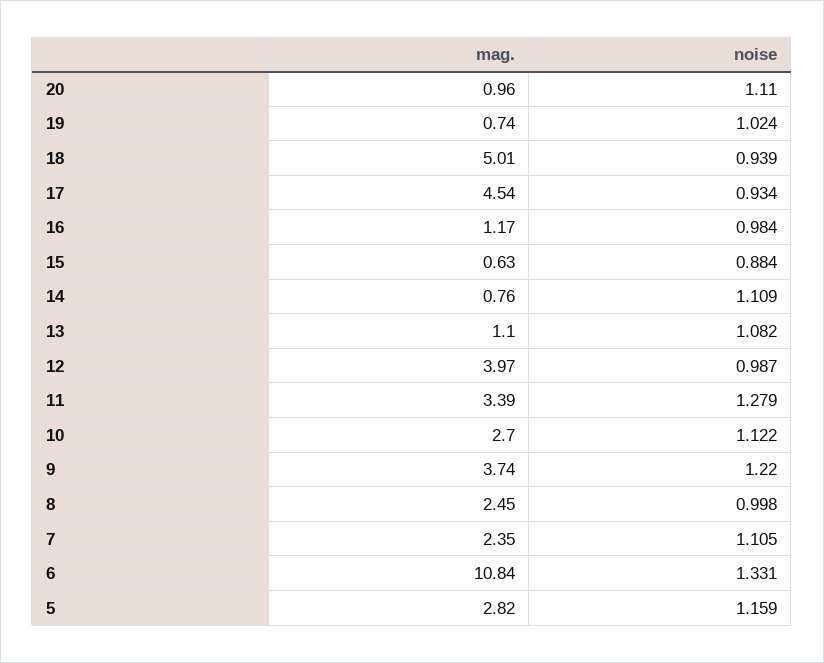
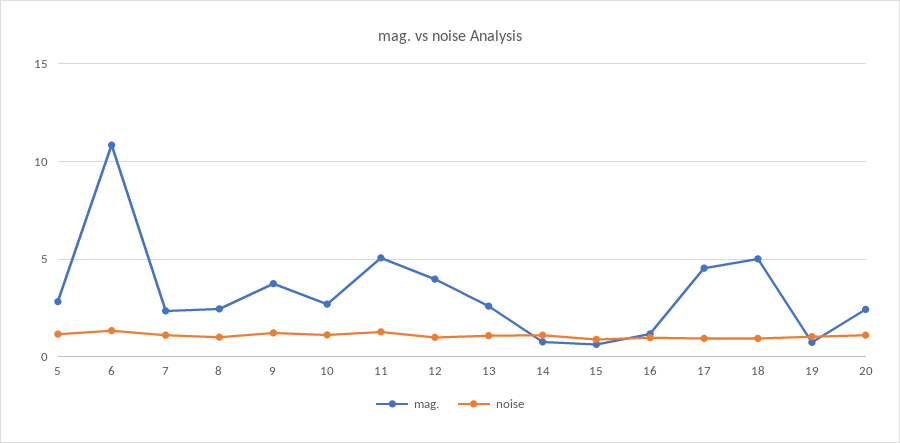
  {
    "mag.": {
-     "20": 0.96,
+     "20": 2.5,
      "19": 0.74,
      "18": 5.01,
      "17": 4.54,
      "16": 1.17,
      "15": 0.63,
      "14": 0.76,
-     "13": 1.1,
+     "13": 2.5,
      "12": 3.97,
-     "11": 3.39,
+     "11": 5,
      "10": 2.7,
      "9": 3.74,
      "8": 2.45,
      "7": 2.35,
      "6": 10.84,
      "5": 2.82
    },
    "noise": {
      "20": 1.11,
      "19": 1.024,
      "18": 0.939,
      "17": 0.934,
      "16": 0.984,
      "15": 0.884,
      "14": 1.109,
      "13": 1.082,
      "12": 0.987,
      "11": 1.279,
      "10": 1.122,
      "9": 1.22,
      "8": 0.998,
      "7": 1.105,
      "6": 1.331,
      "5": 1.159
    }
  }

